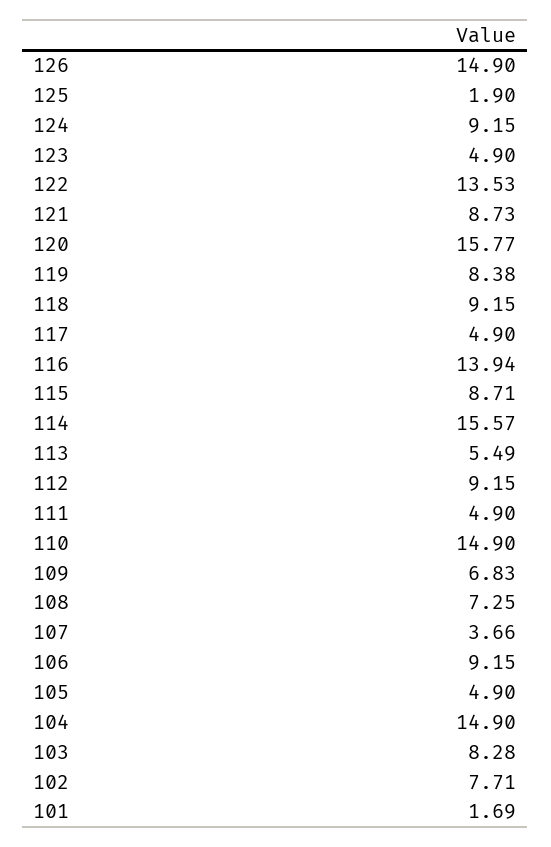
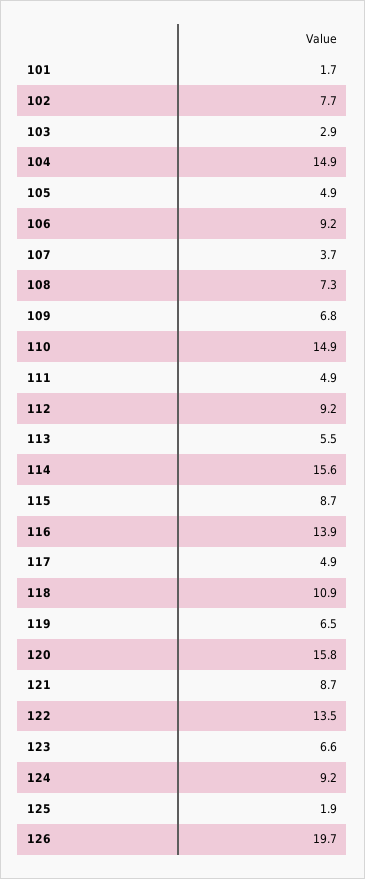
  {
-   "126": 14.9,
+   "126": 19.7,
    "125": 1.9,
    "124": 9.15,
-   "123": 4.9,
+   "123": 6.6,
    "122": 13.53,
    "121": 8.73,
    "120": 15.77,
-   "119": 8.38,
+   "119": 6.5,
-   "118": 9.15,
+   "118": 10.9,
    "117": 4.9,
    "116": 13.94,
    "115": 8.71,
    "114": 15.57,
    "113": 5.49,
    "112": 9.15,
    "111": 4.9,
    "110": 14.9,
    "109": 6.83,
    "108": 7.25,
    "107": 3.66,
    "106": 9.15,
    "105": 4.9,
    "104": 14.9,
-   "103": 8.28,
+   "103": 2.9,
    "102": 7.71,
    "101": 1.69
  }

